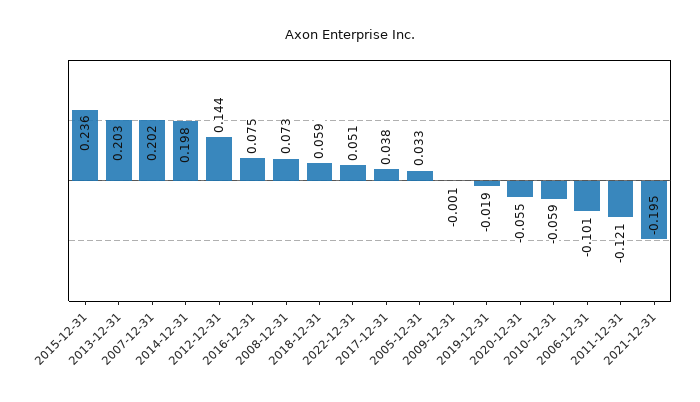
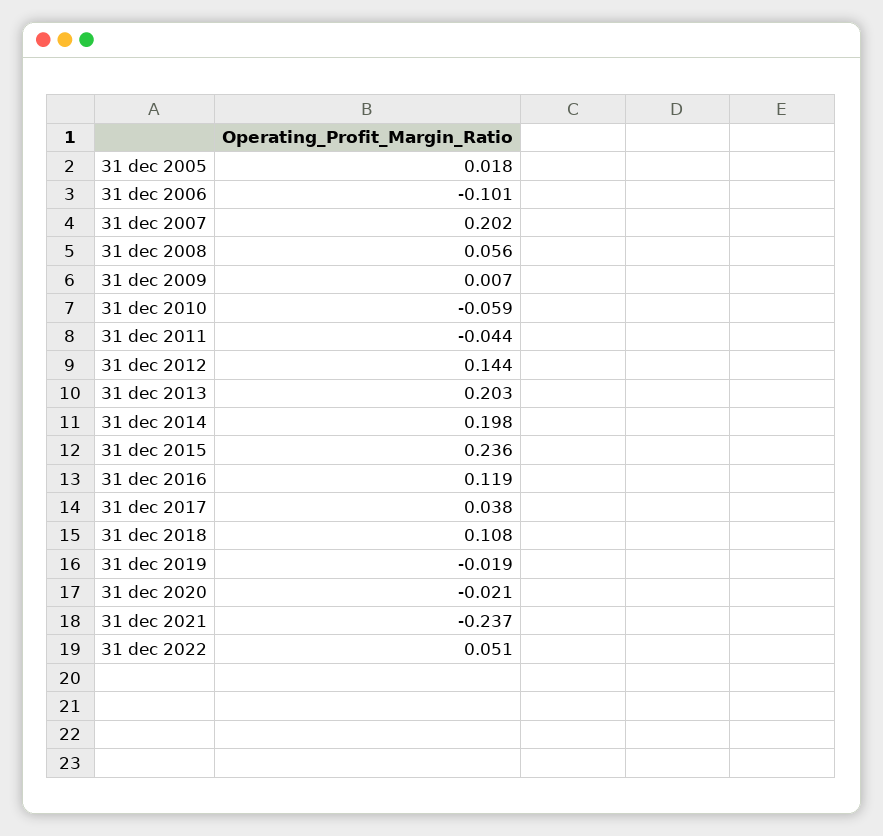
  {
    "2015-12-31": 0.236,
    "2013-12-31": 0.203,
    "2007-12-31": 0.202,
    "2014-12-31": 0.198,
    "2012-12-31": 0.144,
-   "2016-12-31": 0.075,
+   "2016-12-31": 0.119,
-   "2008-12-31": 0.073,
+   "2008-12-31": 0.056,
-   "2018-12-31": 0.059,
+   "2018-12-31": 0.108,
    "2022-12-31": 0.051,
    "2017-12-31": 0.038,
-   "2005-12-31": 0.033,
+   "2005-12-31": 0.018,
-   "2009-12-31": -0.001,
+   "2009-12-31": 0.007,
    "2019-12-31": -0.019,
-   "2020-12-31": -0.055,
+   "2020-12-31": -0.021,
    "2010-12-31": -0.059,
    "2006-12-31": -0.101,
-   "2011-12-31": -0.121,
+   "2011-12-31": -0.044,
-   "2021-12-31": -0.195
+   "2021-12-31": -0.237
  }

